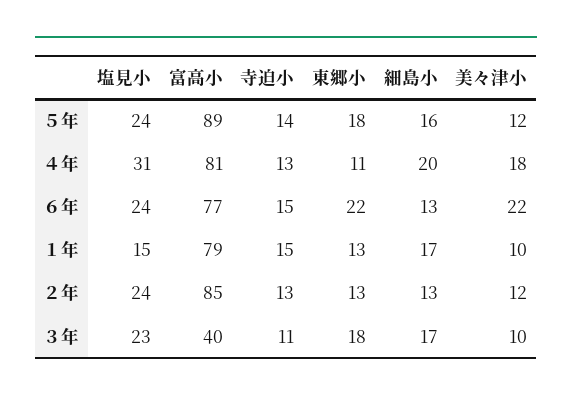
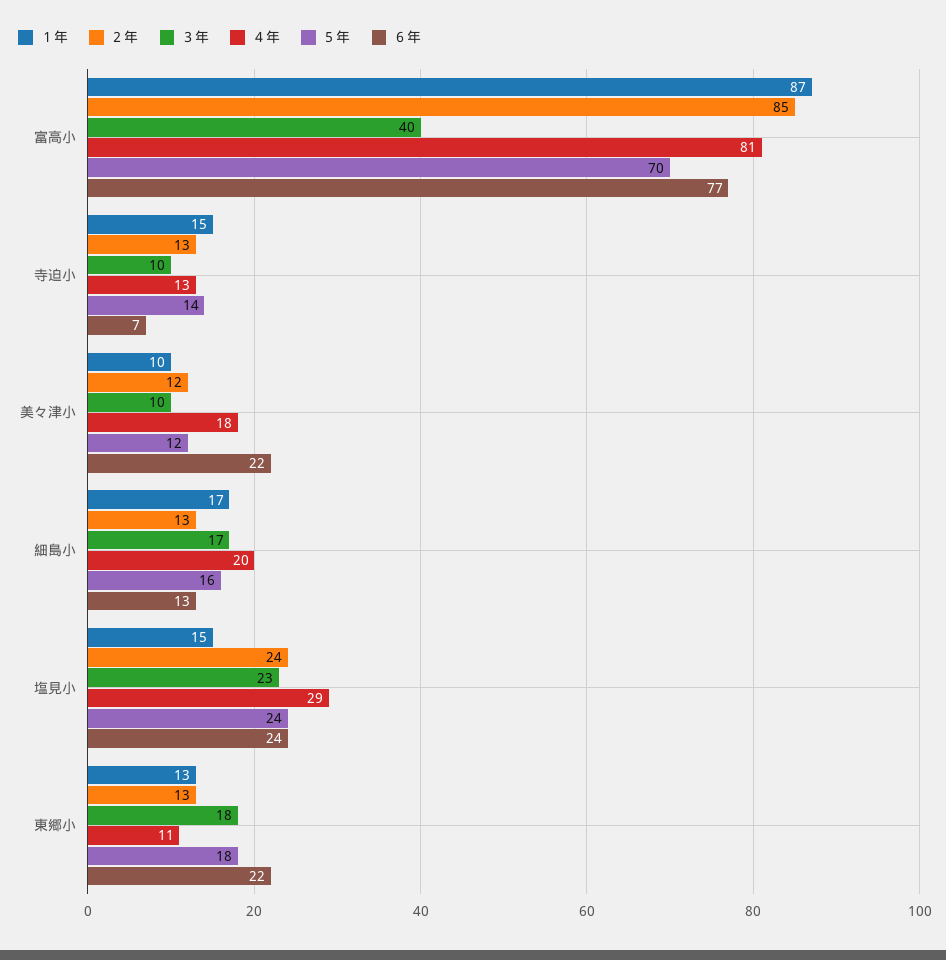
  {
    "５年": {
      "塩見小": 24,
-     "富高小": 89,
+     "富高小": 70,
      "寺迫小": 14,
      "東郷小": 18,
      "細島小": 16,
      "美々津小": 12
    },
    "４年": {
-     "塩見小": 31,
+     "塩見小": 29,
      "富高小": 81,
      "寺迫小": 13,
      "東郷小": 11,
      "細島小": 20,
      "美々津小": 18
    },
    "６年": {
      "塩見小": 24,
      "富高小": 77,
-     "寺迫小": 15,
+     "寺迫小": 7,
      "東郷小": 22,
      "細島小": 13,
      "美々津小": 22
    },
    "１年": {
      "塩見小": 15,
-     "富高小": 79,
+     "富高小": 87,
      "寺迫小": 15,
      "東郷小": 13,
      "細島小": 17,
      "美々津小": 10
    },
    "２年": {
      "塩見小": 24,
      "富高小": 85,
      "寺迫小": 13,
      "東郷小": 13,
      "細島小": 13,
      "美々津小": 12
    },
    "３年": {
      "塩見小": 23,
      "富高小": 40,
-     "寺迫小": 11,
+     "寺迫小": 10,
      "東郷小": 18,
      "細島小": 17,
      "美々津小": 10
    }
  }

